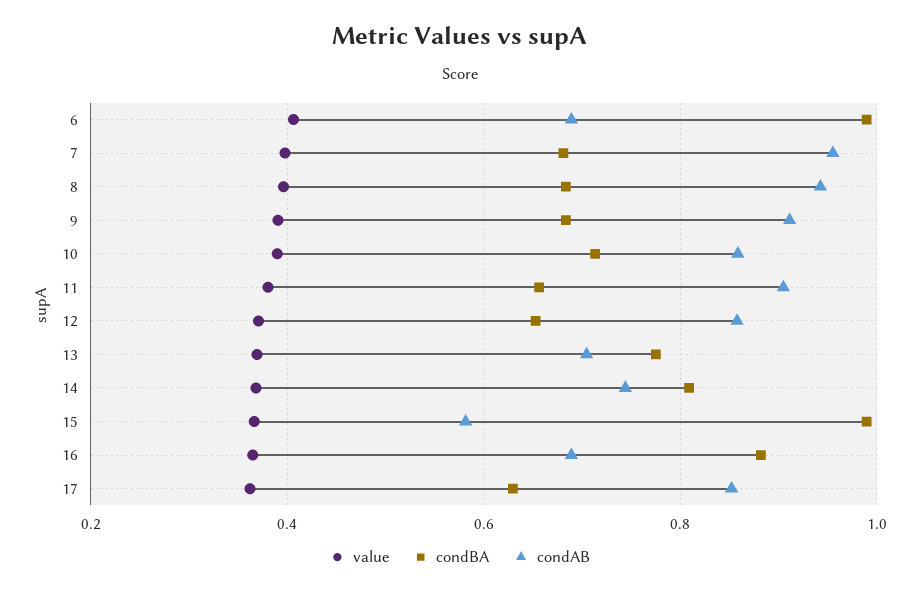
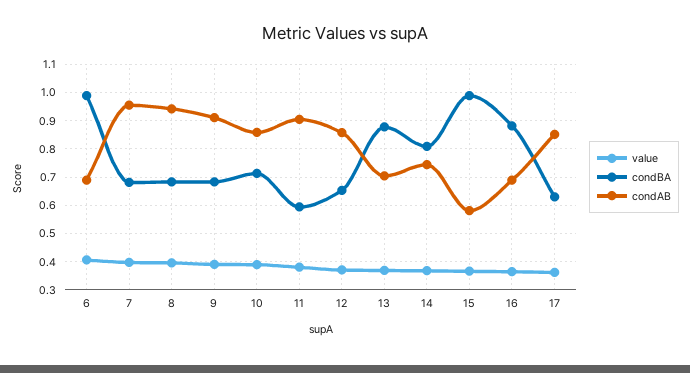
  {
    "value": {
      "6": 0.4,
      "7": 0.4,
      "8": 0.4,
      "9": 0.4,
      "10": 0.38,
      "11": 0.38,
      "12": 0.38,
      "13": 0.36,
      "14": 0.36,
      "15": 0.36,
      "16": 0.36,
      "17": 0.36
    },
    "condBA": {
      "6": 0.98,
      "7": 0.68,
      "8": 0.68,
      "9": 0.68,
      "10": 0.72,
-     "11": 0.66,
+     "11": 0.6,
      "12": 0.66,
-     "13": 0.78,
+     "13": 0.875,
      "14": 0.8,
      "15": 0.98,
      "16": 0.88,
      "17": 0.62
    },
    "condAB": {
      "6": 0.68,
      "7": 0.96,
      "8": 0.94,
      "9": 0.92,
      "10": 0.86,
      "11": 0.9,
      "12": 0.86,
      "13": 0.7,
      "14": 0.74,
      "15": 0.58,
      "16": 0.68,
      "17": 0.86
    }
  }

